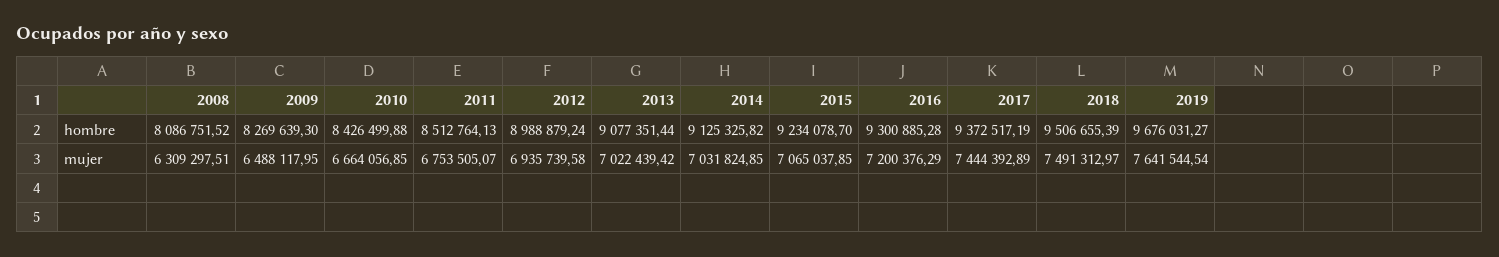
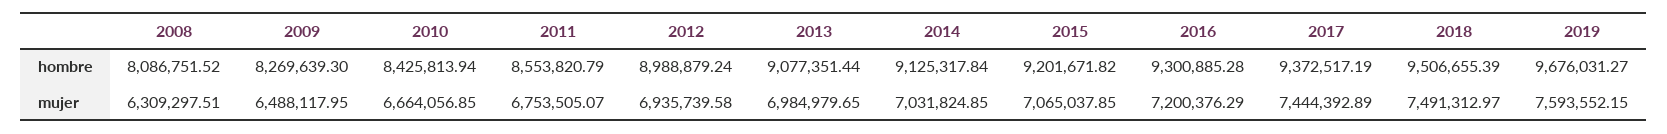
  {
    "2008": {
      "hombre": 8086751.52,
      "mujer": 6309297.51
    },
    "2009": {
      "hombre": 8269639.3,
      "mujer": 6488117.95
    },
    "2010": {
-     "hombre": 8426499.88,
+     "hombre": 8425813.94,
      "mujer": 6664056.85
    },
    "2011": {
-     "hombre": 8512764.13,
+     "hombre": 8553820.79,
      "mujer": 6753505.07
    },
    "2012": {
      "hombre": 8988879.24,
      "mujer": 6935739.58
    },
    "2013": {
      "hombre": 9077351.44,
-     "mujer": 7022439.42
+     "mujer": 6984979.65
    },
    "2014": {
-     "hombre": 9125325.82,
+     "hombre": 9125317.84,
      "mujer": 7031824.85
    },
    "2015": {
-     "hombre": 9234078.7,
+     "hombre": 9201671.82,
      "mujer": 7065037.85
    },
    "2016": {
      "hombre": 9300885.28,
      "mujer": 7200376.29
    },
    "2017": {
      "hombre": 9372517.19,
      "mujer": 7444392.89
    },
    "2018": {
      "hombre": 9506655.39,
      "mujer": 7491312.97
    },
    "2019": {
      "hombre": 9676031.27,
-     "mujer": 7641544.54
+     "mujer": 7593552.15
    }
  }

